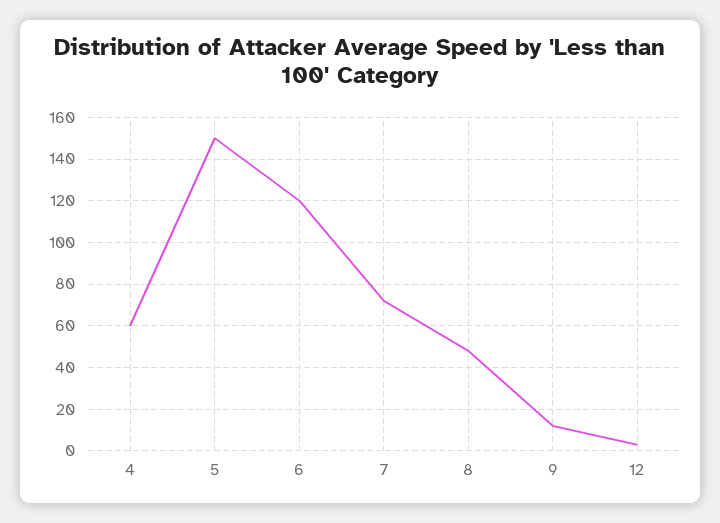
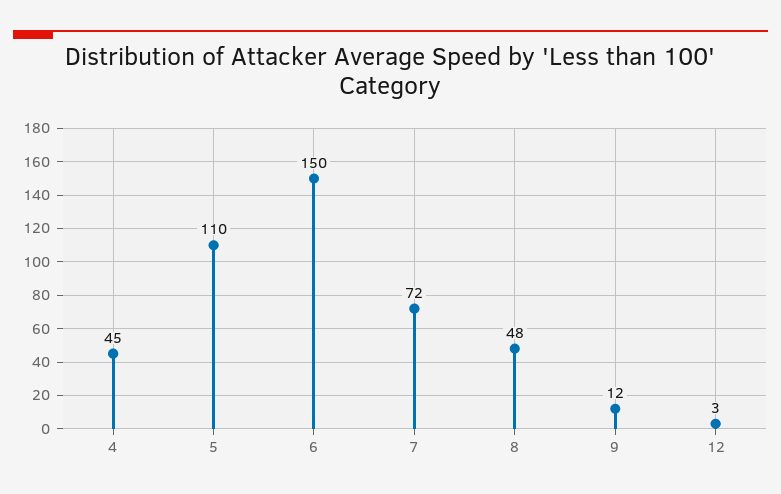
  {
-   "4": 60,
+   "4": 45,
-   "5": 150,
+   "5": 110,
-   "6": 120,
+   "6": 150,
    "7": 72,
    "8": 48,
    "9": 12,
    "12": 3
  }

